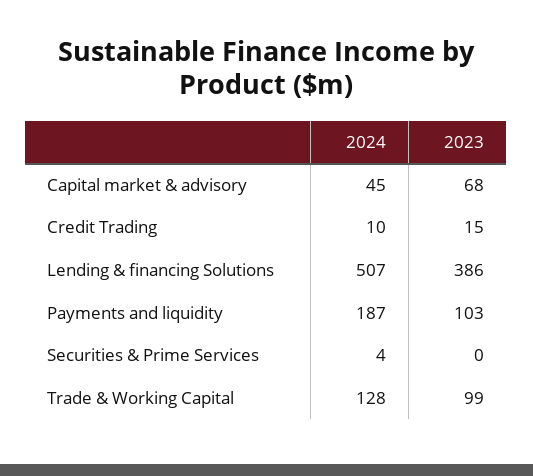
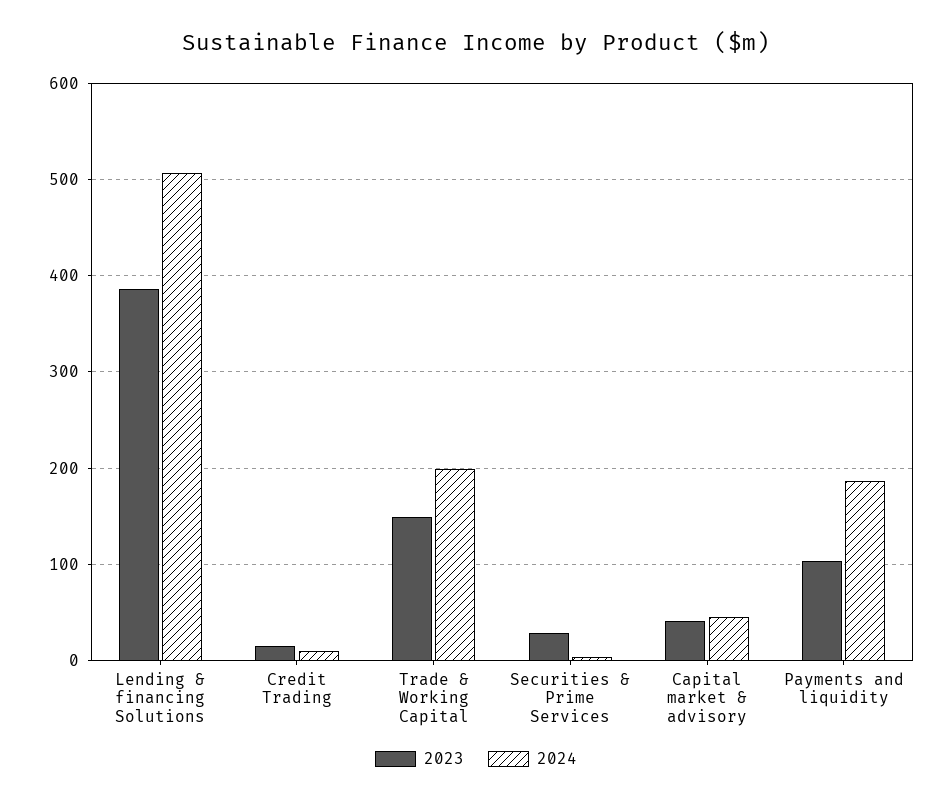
  {
    "2024": {
      "Capital market & advisory": 45,
      "Credit Trading": 10,
      "Lending & financing Solutions": 507,
      "Payments and liquidity": 187,
      "Securities & Prime Services": 4,
-     "Trade & Working Capital": 128
+     "Trade & Working Capital": 200
    },
    "2023": {
-     "Capital market & advisory": 68,
+     "Capital market & advisory": 40,
      "Credit Trading": 15,
      "Lending & financing Solutions": 386,
      "Payments and liquidity": 103,
-     "Securities & Prime Services": 0,
+     "Securities & Prime Services": 30,
-     "Trade & Working Capital": 99
+     "Trade & Working Capital": 150
    }
  }

